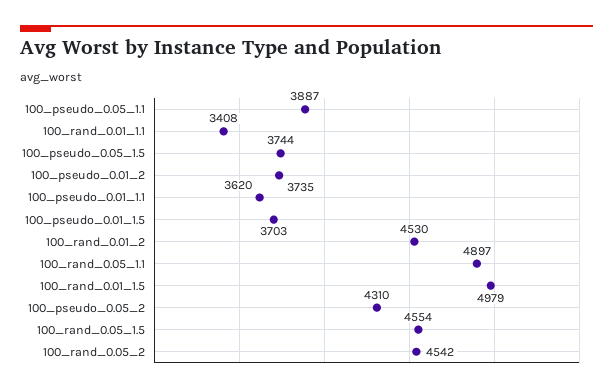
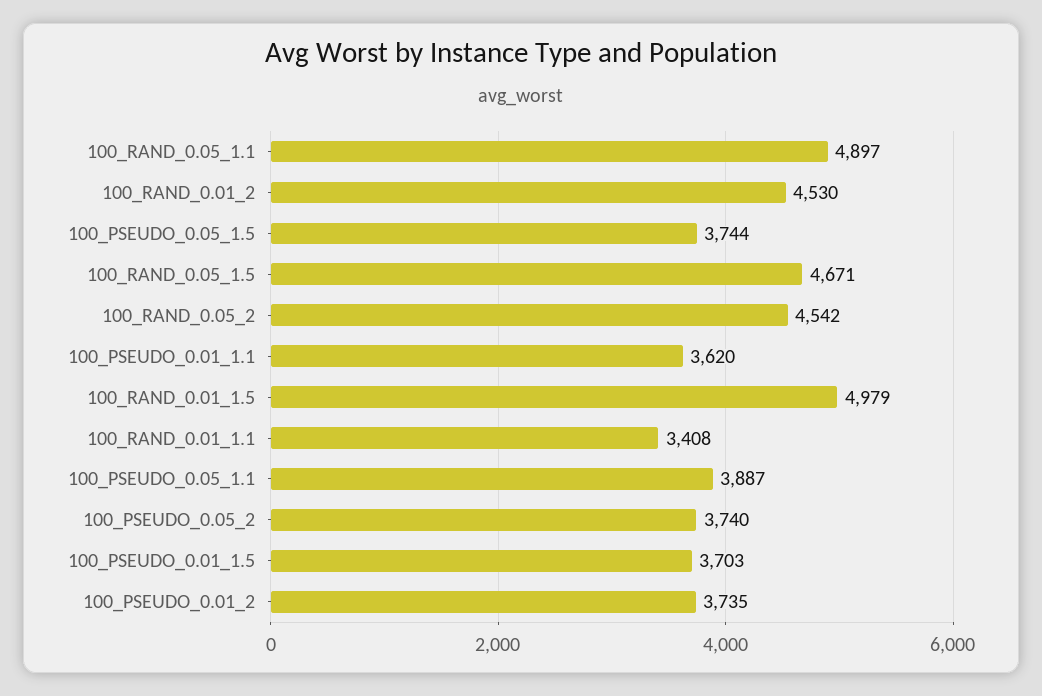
  {
    "100_pseudo_0.05_1.1": 3887,
    "100_rand_0.01_1.1": 3408,
    "100_pseudo_0.05_1.5": 3744,
    "100_pseudo_0.01_2": 3735,
    "100_pseudo_0.01_1.1": 3620,
    "100_pseudo_0.01_1.5": 3703,
    "100_rand_0.01_2": 4530,
    "100_rand_0.05_1.1": 4897,
    "100_rand_0.01_1.5": 4979,
-   "100_pseudo_0.05_2": 4310,
+   "100_pseudo_0.05_2": 3740,
-   "100_rand_0.05_1.5": 4554,
+   "100_rand_0.05_1.5": 4671,
    "100_rand_0.05_2": 4542
  }

